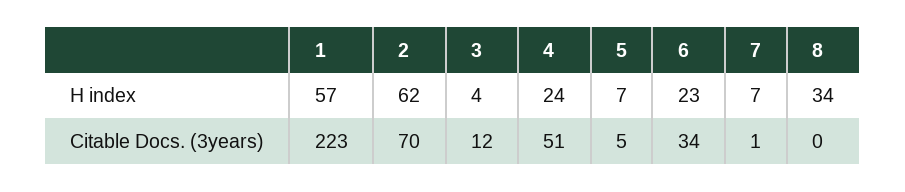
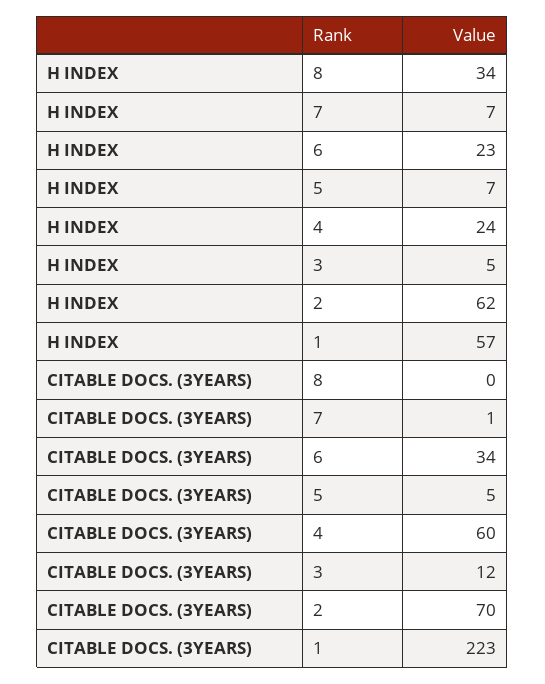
  {
    "1": {
      "H index": 57,
      "Citable Docs. (3years)": 223
    },
    "2": {
      "H index": 62,
      "Citable Docs. (3years)": 70
    },
    "3": {
-     "H index": 4,
+     "H index": 5,
      "Citable Docs. (3years)": 12
    },
    "4": {
      "H index": 24,
-     "Citable Docs. (3years)": 51
+     "Citable Docs. (3years)": 60
    },
    "5": {
      "H index": 7,
      "Citable Docs. (3years)": 5
    },
    "6": {
      "H index": 23,
      "Citable Docs. (3years)": 34
    },
    "7": {
      "H index": 7,
      "Citable Docs. (3years)": 1
    },
    "8": {
      "H index": 34,
      "Citable Docs. (3years)": 0
    }
  }

